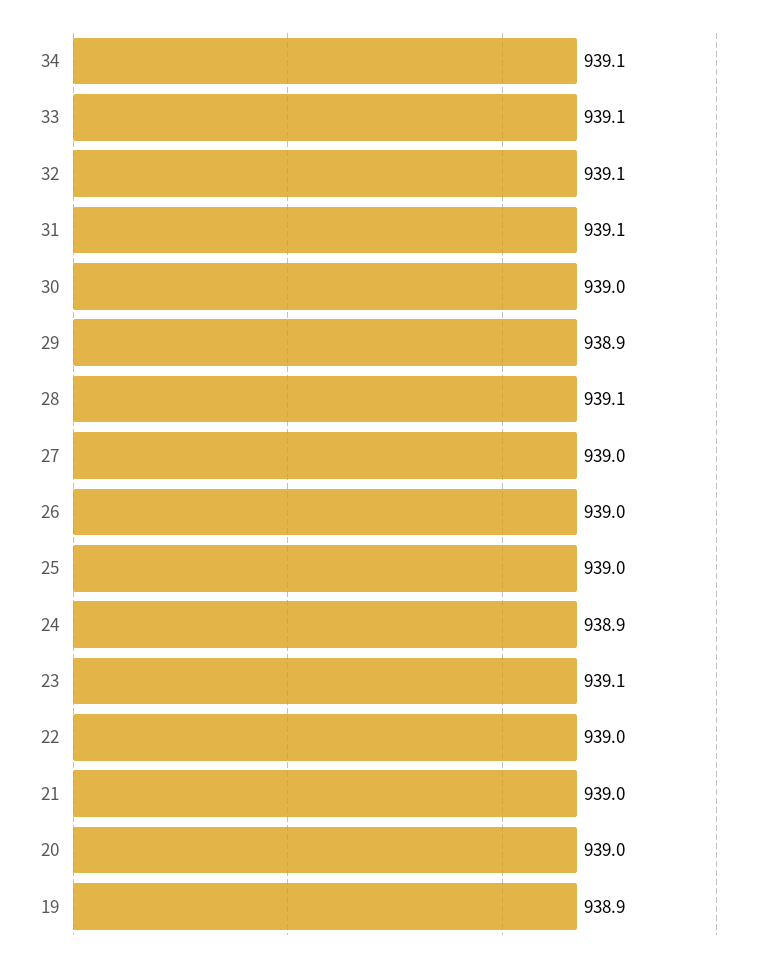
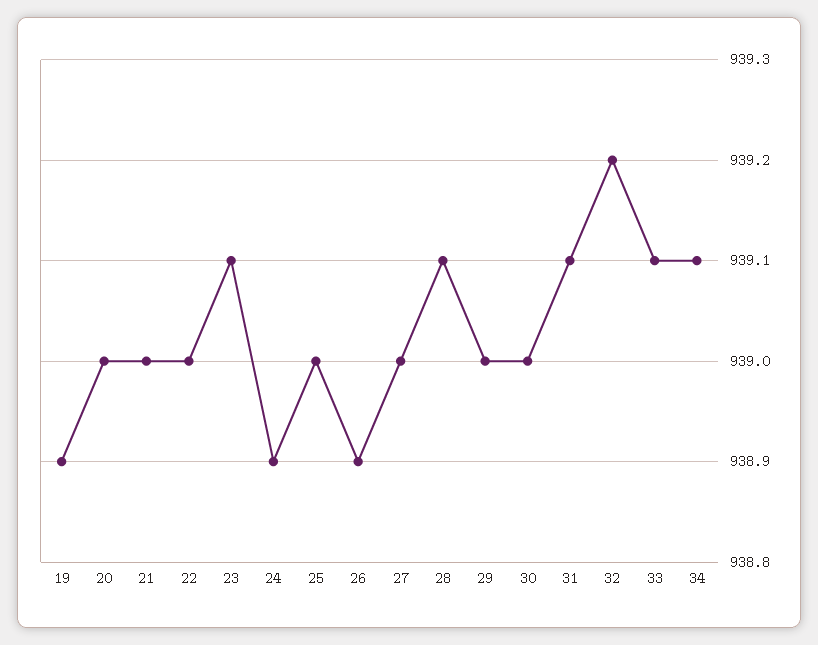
  {
    "34": 939.1,
    "33": 939.1,
-   "32": 939.1,
+   "32": 939.2,
    "31": 939.1,
    "30": 939,
-   "29": 938.9,
+   "29": 939,
    "28": 939.1,
    "27": 939,
-   "26": 939,
+   "26": 938.9,
    "25": 939,
    "24": 938.9,
    "23": 939.1,
    "22": 939,
    "21": 939,
    "20": 939,
    "19": 938.9
  }

